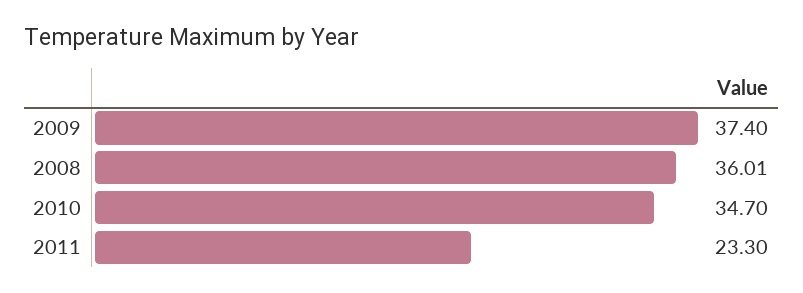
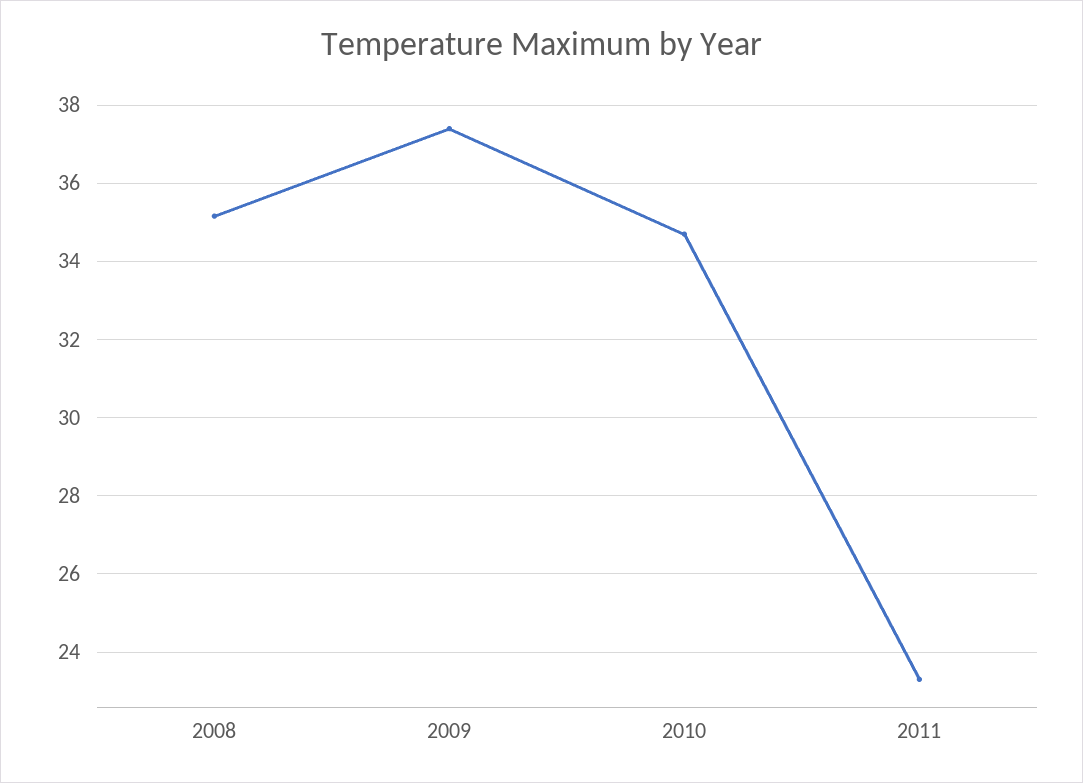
  {
    "2009": 37.4,
-   "2008": 36.01,
+   "2008": 35.2,
    "2010": 34.7,
    "2011": 23.3
  }

